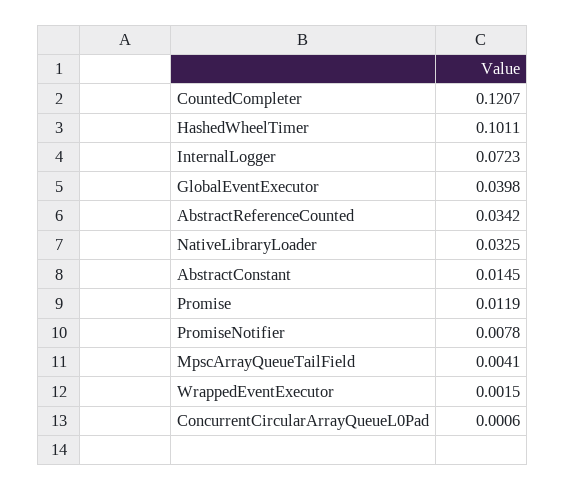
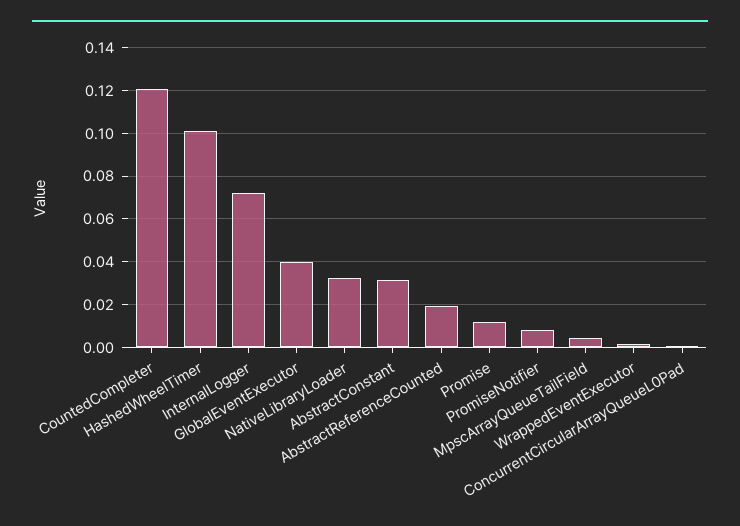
  {
    "CountedCompleter": 0.1207,
    "HashedWheelTimer": 0.1011,
    "InternalLogger": 0.0723,
    "GlobalEventExecutor": 0.0398,
-   "AbstractReferenceCounted": 0.0342,
+   "AbstractReferenceCounted": 0.02,
    "NativeLibraryLoader": 0.0325,
-   "AbstractConstant": 0.0145,
+   "AbstractConstant": 0.03,
    "Promise": 0.0119,
    "PromiseNotifier": 0.0078,
    "MpscArrayQueueTailField": 0.0041,
    "WrappedEventExecutor": 0.0015,
    "ConcurrentCircularArrayQueueL0Pad": 0.0006
  }

